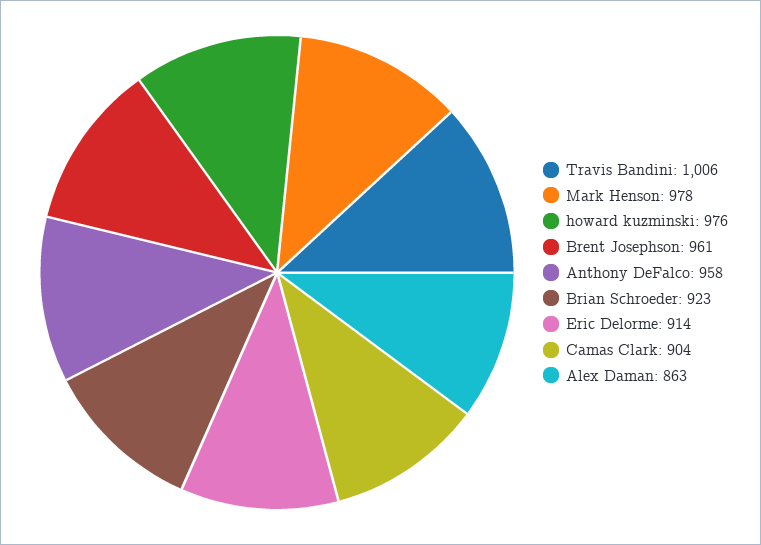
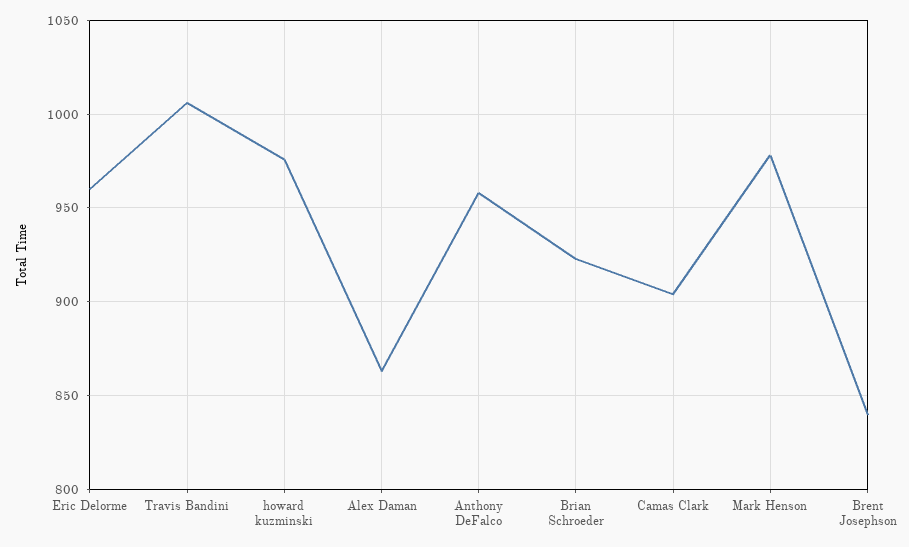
  {
    "Travis Bandini": 1006,
    "Mark Henson": 978,
    "howard kuzminski": 976,
-   "Brent Josephson": 961,
+   "Brent Josephson": 840,
    "Anthony DeFalco": 958,
    "Brian Schroeder": 923,
-   "Eric Delorme": 914,
+   "Eric Delorme": 960,
    "Camas Clark": 904,
    "Alex Daman": 863
  }

